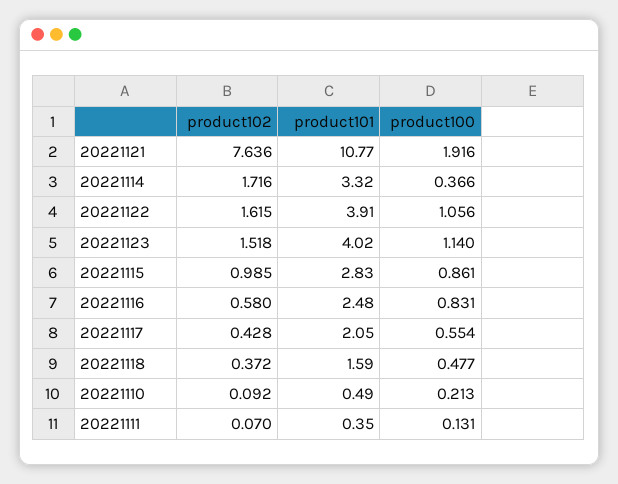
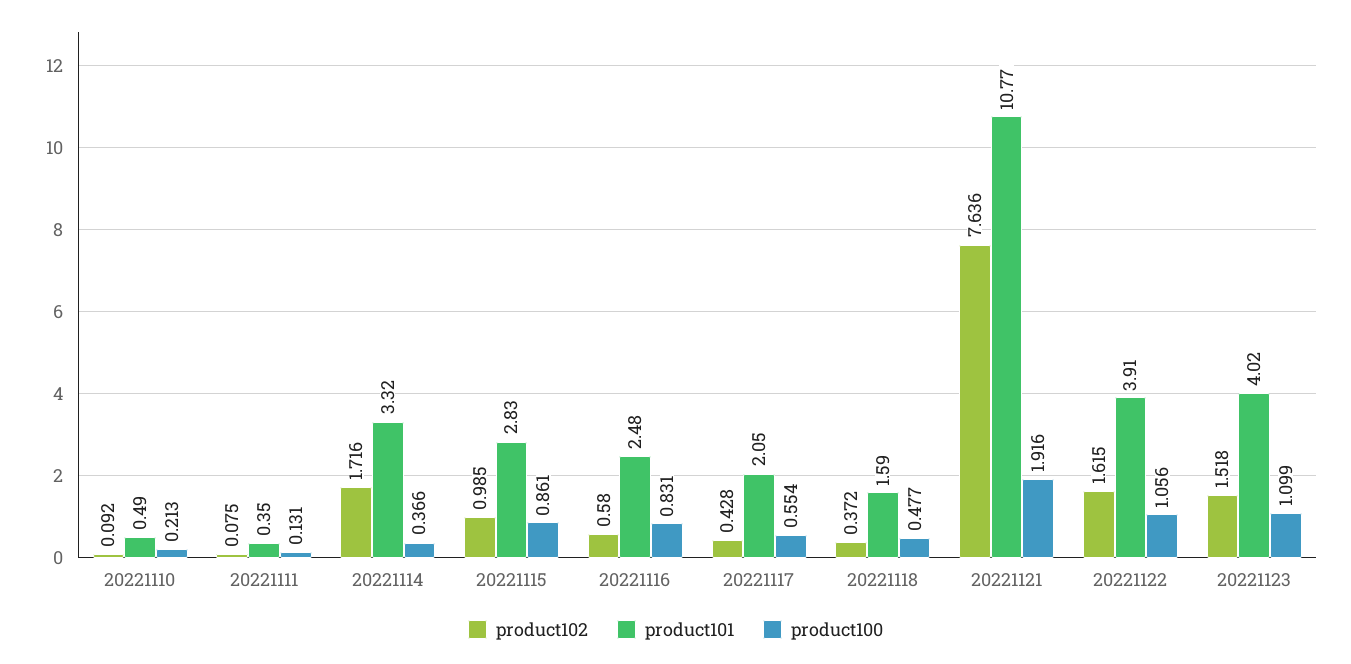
  {
    "product102": {
      "20221121": 7.636,
      "20221114": 1.716,
      "20221122": 1.615,
      "20221123": 1.518,
      "20221115": 0.985,
      "20221116": 0.58,
      "20221117": 0.428,
      "20221118": 0.372,
      "20221110": 0.092,
-     "20221111": 0.07
+     "20221111": 0.075
    },
    "product101": {
      "20221121": 10.77,
      "20221114": 3.32,
      "20221122": 3.91,
      "20221123": 4.02,
      "20221115": 2.83,
      "20221116": 2.48,
      "20221117": 2.05,
      "20221118": 1.59,
      "20221110": 0.49,
      "20221111": 0.35
    },
    "product100": {
      "20221121": 1.916,
      "20221114": 0.366,
      "20221122": 1.056,
-     "20221123": 1.14,
+     "20221123": 1.099,
      "20221115": 0.861,
      "20221116": 0.831,
      "20221117": 0.554,
      "20221118": 0.477,
      "20221110": 0.213,
      "20221111": 0.131
    }
  }

